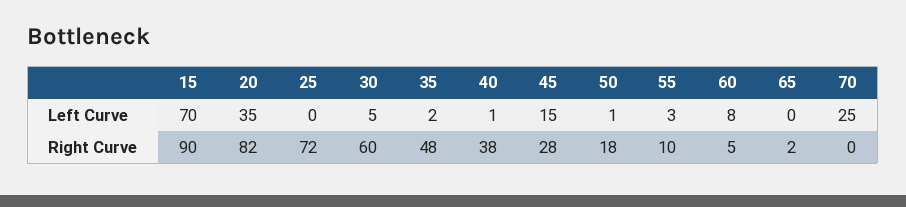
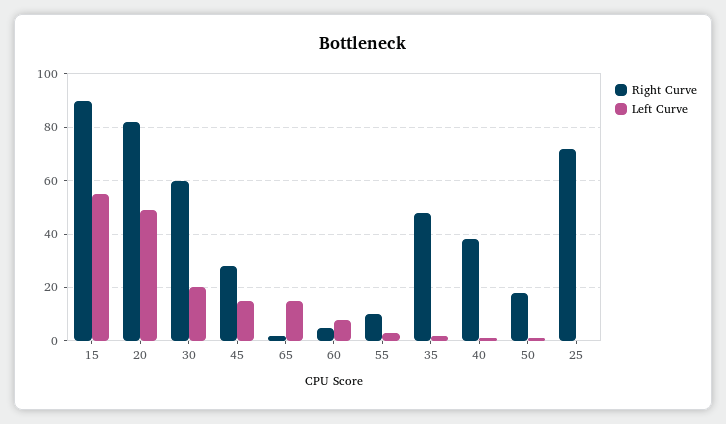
  {
    "Left Curve": {
-     "15": 70,
+     "15": 55,
-     "20": 35,
+     "20": 50,
      "25": 0,
-     "30": 5,
+     "30": 20,
      "35": 2,
      "40": 1,
      "45": 15,
      "50": 1,
      "55": 3,
      "60": 8,
-     "65": 0,
+     "65": 15
-     "70": 25
    },
    "Right Curve": {
      "15": 90,
      "20": 82,
      "25": 72,
      "30": 60,
      "35": 48,
      "40": 38,
      "45": 28,
      "50": 18,
      "55": 10,
      "60": 5,
-     "65": 2,
+     "65": 2
-     "70": 0
    }
  }

